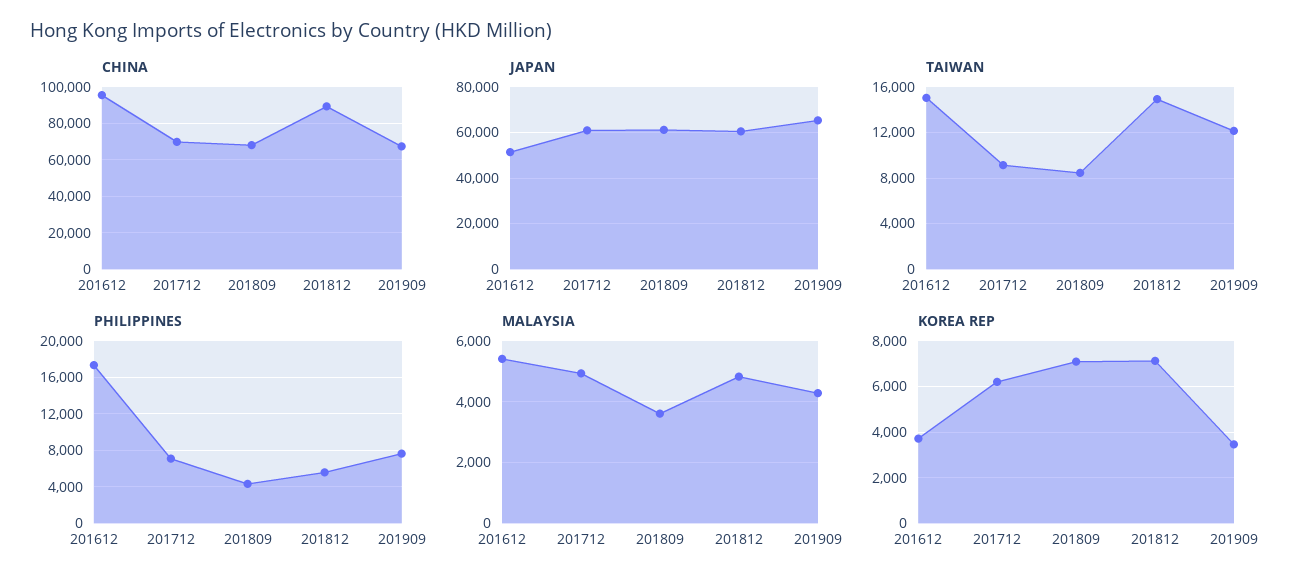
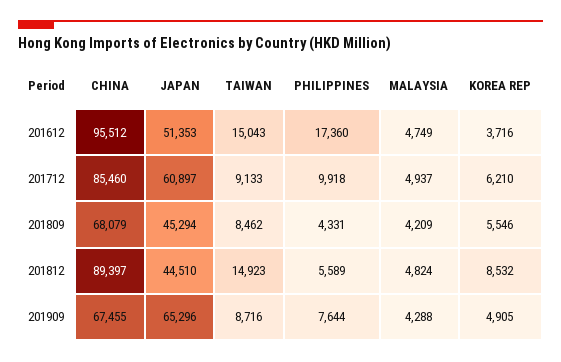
  {
    "CHINA": {
      "201612": 95512,
-     "201712": 70000,
+     "201712": 85460,
      "201809": 68079,
      "201812": 89397,
      "201909": 67455
    },
    "JAPAN": {
      "201612": 51353,
      "201712": 60897,
-     "201809": 60000,
+     "201809": 45294,
-     "201812": 60000,
+     "201812": 44510,
      "201909": 65296
    },
    "TAIWAN": {
      "201612": 15043,
      "201712": 9133,
      "201809": 8462,
      "201812": 14923,
-     "201909": 12000
+     "201909": 8716
    },
    "PHILIPPINES": {
      "201612": 17360,
-     "201712": 7000,
+     "201712": 9918,
      "201809": 4331,
      "201812": 5589,
      "201909": 7644
    },
    "MALAYSIA": {
-     "201612": 5400,
+     "201612": 4749,
      "201712": 4937,
-     "201809": 3600,
+     "201809": 4209,
      "201812": 4824,
      "201909": 4288
    },
    "KOREA REP": {
      "201612": 3716,
      "201712": 6210,
-     "201809": 7000,
+     "201809": 5546,
-     "201812": 7000,
+     "201812": 8532,
-     "201909": 3500
+     "201909": 4905
    }
  }

